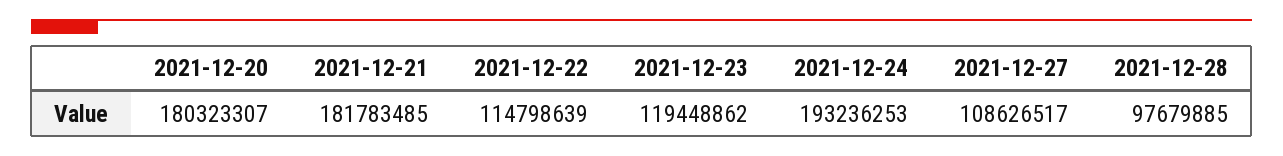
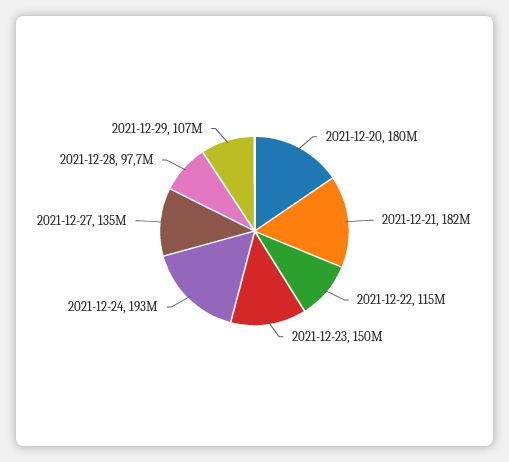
  {
    "2021-12-20": 180323307,
    "2021-12-21": 181783485,
    "2021-12-22": 114798639,
-   "2021-12-23": 119448862,
+   "2021-12-23": 150000000,
    "2021-12-24": 193236253,
-   "2021-12-27": 108626517,
+   "2021-12-27": 135000000,
-   "2021-12-28": 97679885
+   "2021-12-28": 97679885,
+   "2021-12-29": 107000000
  }

